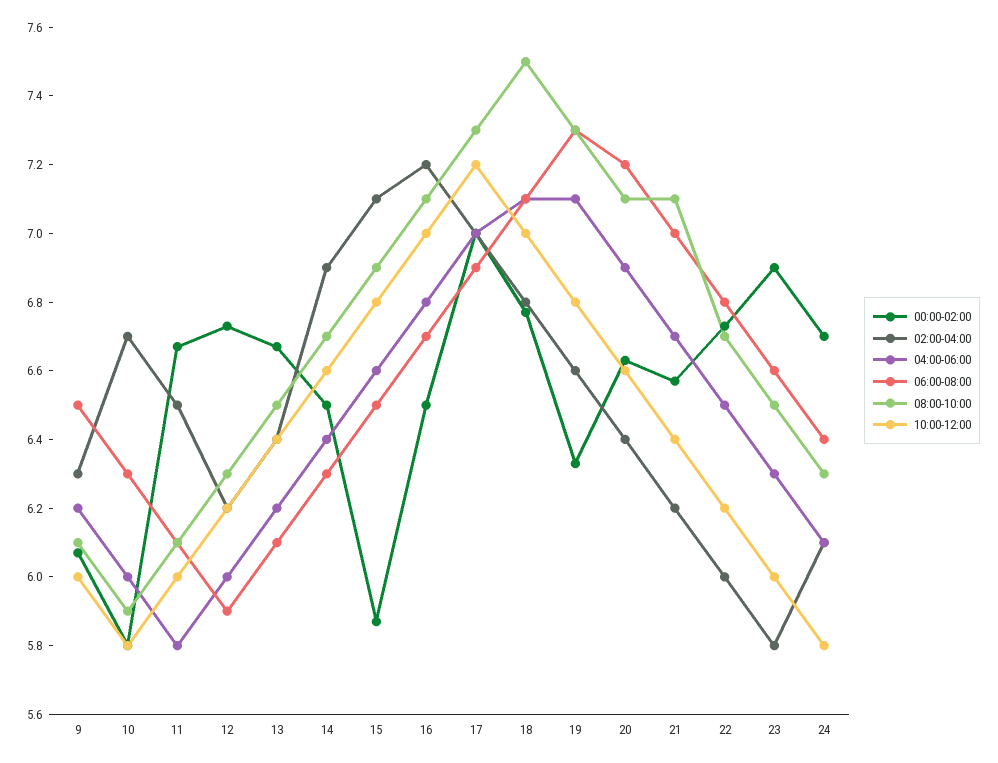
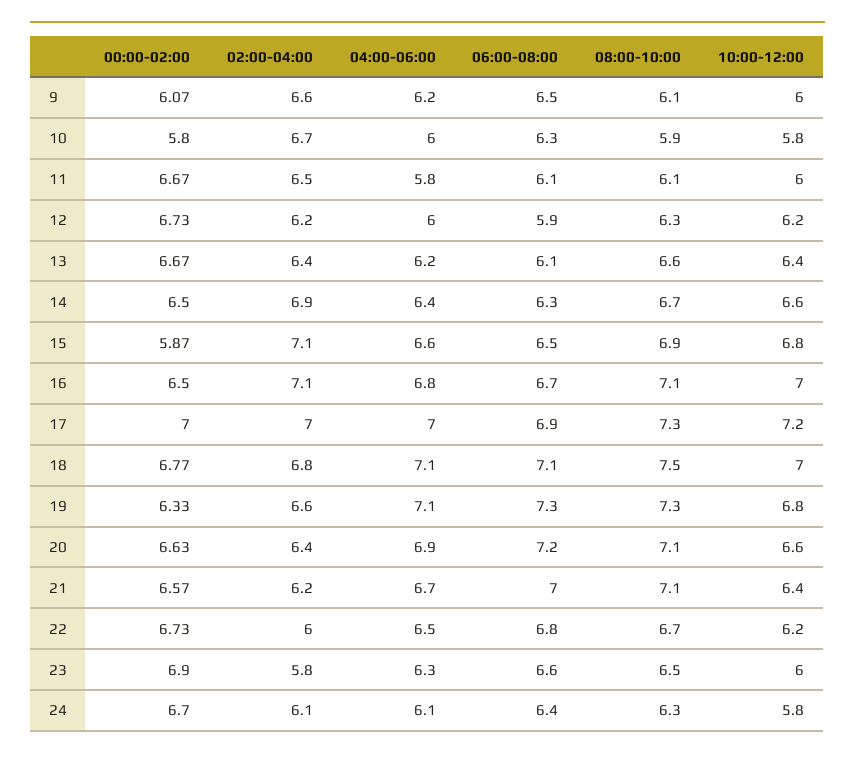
  {
    "00:00-02:00": {
      "9": 6.07,
      "10": 5.8,
      "11": 6.67,
      "12": 6.73,
      "13": 6.67,
      "14": 6.5,
      "15": 5.87,
      "16": 6.5,
      "17": 7,
      "18": 6.77,
      "19": 6.33,
      "20": 6.63,
      "21": 6.57,
      "22": 6.73,
      "23": 6.9,
      "24": 6.7
    },
    "02:00-04:00": {
-     "9": 6.3,
+     "9": 6.6,
      "10": 6.7,
      "11": 6.5,
      "12": 6.2,
      "13": 6.4,
      "14": 6.9,
      "15": 7.1,
-     "16": 7.2,
+     "16": 7.1,
      "17": 7,
      "18": 6.8,
      "19": 6.6,
      "20": 6.4,
      "21": 6.2,
      "22": 6,
      "23": 5.8,
      "24": 6.1
    },
    "04:00-06:00": {
      "9": 6.2,
      "10": 6,
      "11": 5.8,
      "12": 6,
      "13": 6.2,
      "14": 6.4,
      "15": 6.6,
      "16": 6.8,
      "17": 7,
      "18": 7.1,
      "19": 7.1,
      "20": 6.9,
      "21": 6.7,
      "22": 6.5,
      "23": 6.3,
      "24": 6.1
    },
    "06:00-08:00": {
      "9": 6.5,
      "10": 6.3,
      "11": 6.1,
      "12": 5.9,
      "13": 6.1,
      "14": 6.3,
      "15": 6.5,
      "16": 6.7,
      "17": 6.9,
      "18": 7.1,
      "19": 7.3,
      "20": 7.2,
      "21": 7,
      "22": 6.8,
      "23": 6.6,
      "24": 6.4
    },
    "08:00-10:00": {
      "9": 6.1,
      "10": 5.9,
      "11": 6.1,
      "12": 6.3,
-     "13": 6.5,
+     "13": 6.6,
      "14": 6.7,
      "15": 6.9,
      "16": 7.1,
      "17": 7.3,
      "18": 7.5,
      "19": 7.3,
      "20": 7.1,
      "21": 7.1,
      "22": 6.7,
      "23": 6.5,
      "24": 6.3
    },
    "10:00-12:00": {
      "9": 6,
      "10": 5.8,
      "11": 6,
      "12": 6.2,
      "13": 6.4,
      "14": 6.6,
      "15": 6.8,
      "16": 7,
      "17": 7.2,
      "18": 7,
      "19": 6.8,
      "20": 6.6,
      "21": 6.4,
      "22": 6.2,
      "23": 6,
      "24": 5.8
    }
  }

